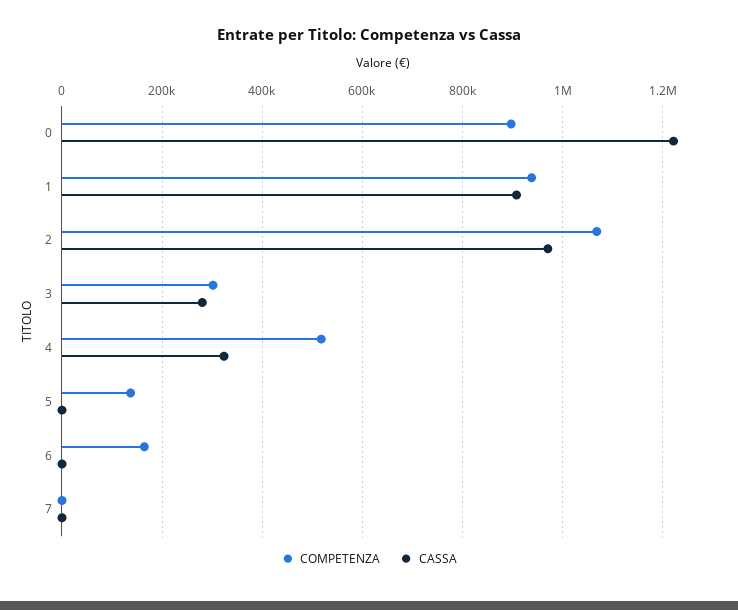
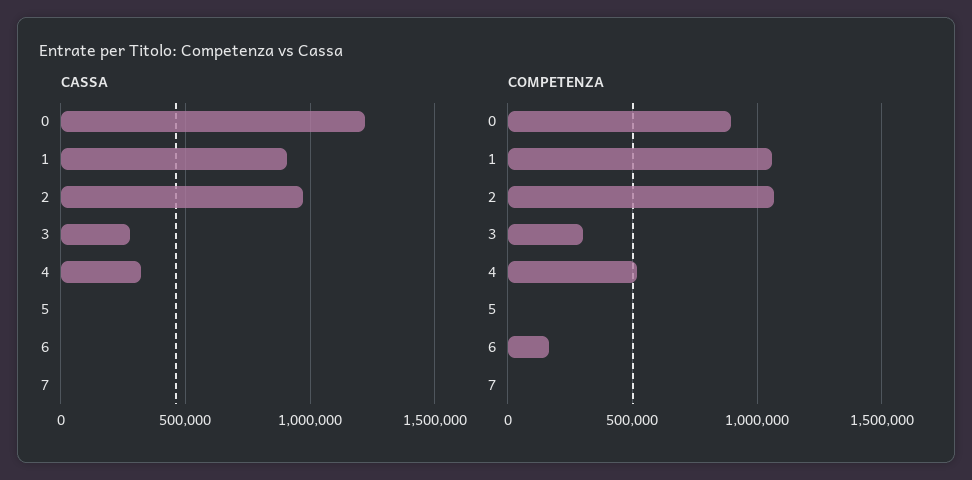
  {
    "COMPETENZA": {
      "0": 900000,
-     "1": 940000,
+     "1": 1050000,
      "2": 1060000,
      "3": 300000,
      "4": 520000,
-     "5": 140000,
+     "5": 0,
      "6": 160000,
      "7": 0
    },
    "CASSA": {
      "0": 1220000,
      "1": 900000,
      "2": 980000,
      "3": 280000,
      "4": 320000,
      "5": 0,
      "6": 0,
      "7": 0
    }
  }

